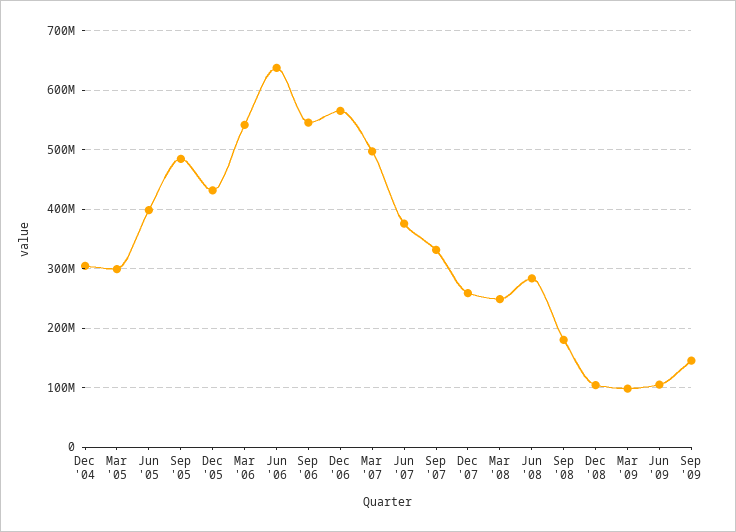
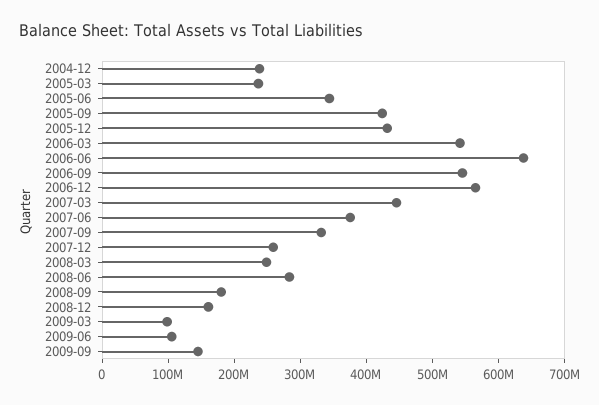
  {
-   "Dec '04": 300000000,
+   "Dec '04": 240000000,
-   "Mar '05": 300000000,
+   "Mar '05": 240000000,
-   "Jun '05": 400000000,
+   "Jun '05": 340000000,
-   "Sep '05": 480000000,
+   "Sep '05": 420000000,
    "Dec '05": 440000000,
    "Mar '06": 540000000,
    "Jun '06": 640000000,
    "Sep '06": 540000000,
    "Dec '06": 560000000,
-   "Mar '07": 500000000,
+   "Mar '07": 440000000,
    "Jun '07": 380000000,
    "Sep '07": 340000000,
    "Dec '07": 260000000,
    "Mar '08": 240000000,
    "Jun '08": 280000000,
    "Sep '08": 180000000,
-   "Dec '08": 100000000,
+   "Dec '08": 160000000,
    "Mar '09": 100000000,
    "Jun '09": 100000000,
    "Sep '09": 140000000
  }

